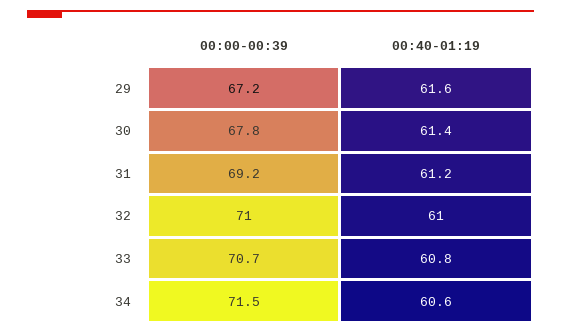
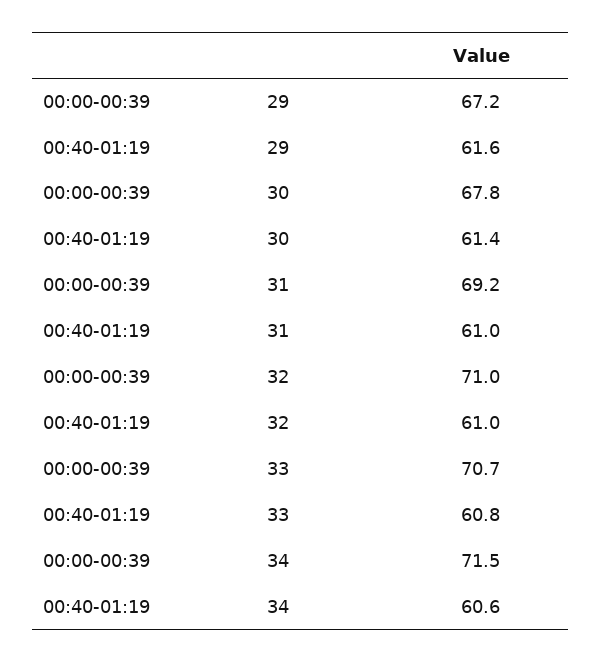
  {
    "00:00-00:39": {
      "29": 67.2,
      "30": 67.8,
      "31": 69.2,
      "32": 71,
      "33": 70.7,
      "34": 71.5
    },
    "00:40-01:19": {
      "29": 61.6,
      "30": 61.4,
-     "31": 61.2,
+     "31": 61,
      "32": 61,
      "33": 60.8,
      "34": 60.6
    }
  }

